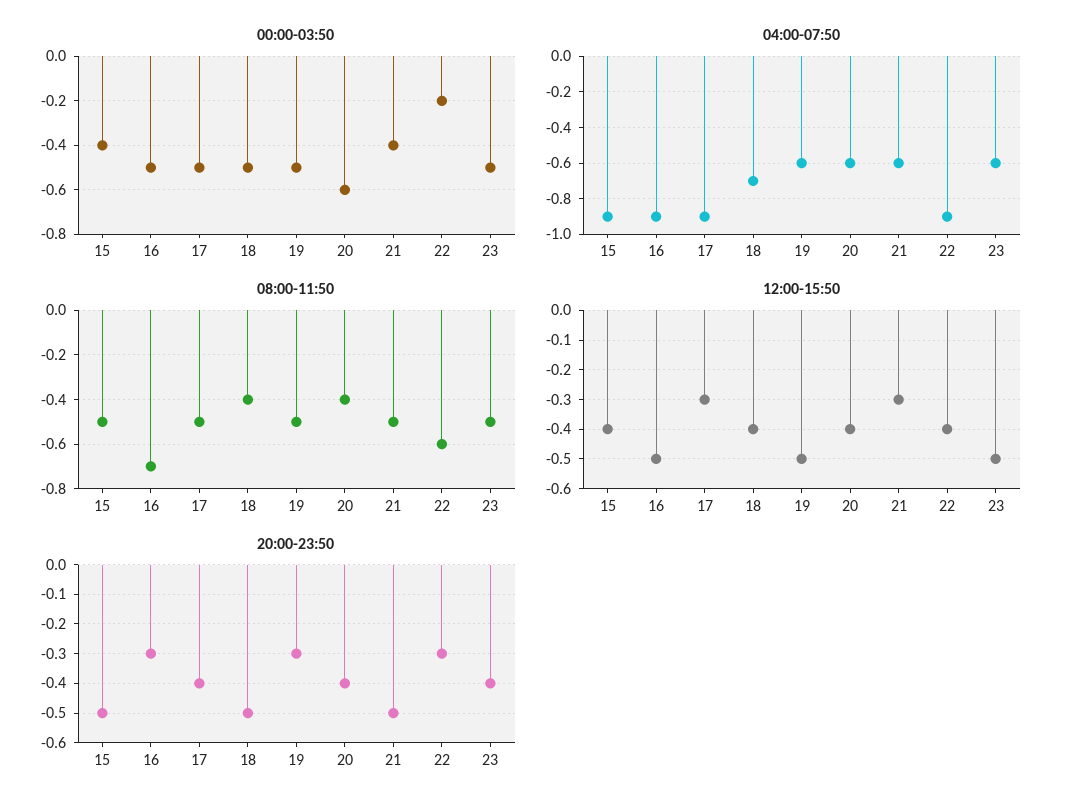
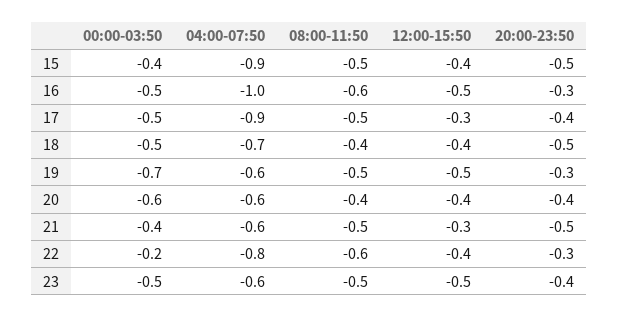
  {
    "00:00-03:50": {
      "15": -0.4,
      "16": -0.5,
      "17": -0.5,
      "18": -0.5,
-     "19": -0.5,
+     "19": -0.7,
      "20": -0.6,
      "21": -0.4,
      "22": -0.2,
      "23": -0.5
    },
    "04:00-07:50": {
      "15": -0.9,
-     "16": -0.9,
+     "16": -1,
      "17": -0.9,
      "18": -0.7,
      "19": -0.6,
      "20": -0.6,
      "21": -0.6,
-     "22": -0.9,
+     "22": -0.8,
      "23": -0.6
    },
    "08:00-11:50": {
      "15": -0.5,
-     "16": -0.7,
+     "16": -0.6,
      "17": -0.5,
      "18": -0.4,
      "19": -0.5,
      "20": -0.4,
      "21": -0.5,
      "22": -0.6,
      "23": -0.5
    },
    "12:00-15:50": {
      "15": -0.4,
      "16": -0.5,
      "17": -0.3,
      "18": -0.4,
      "19": -0.5,
      "20": -0.4,
      "21": -0.3,
      "22": -0.4,
      "23": -0.5
    },
    "20:00-23:50": {
      "15": -0.5,
      "16": -0.3,
      "17": -0.4,
      "18": -0.5,
      "19": -0.3,
      "20": -0.4,
      "21": -0.5,
      "22": -0.3,
      "23": -0.4
    }
  }

